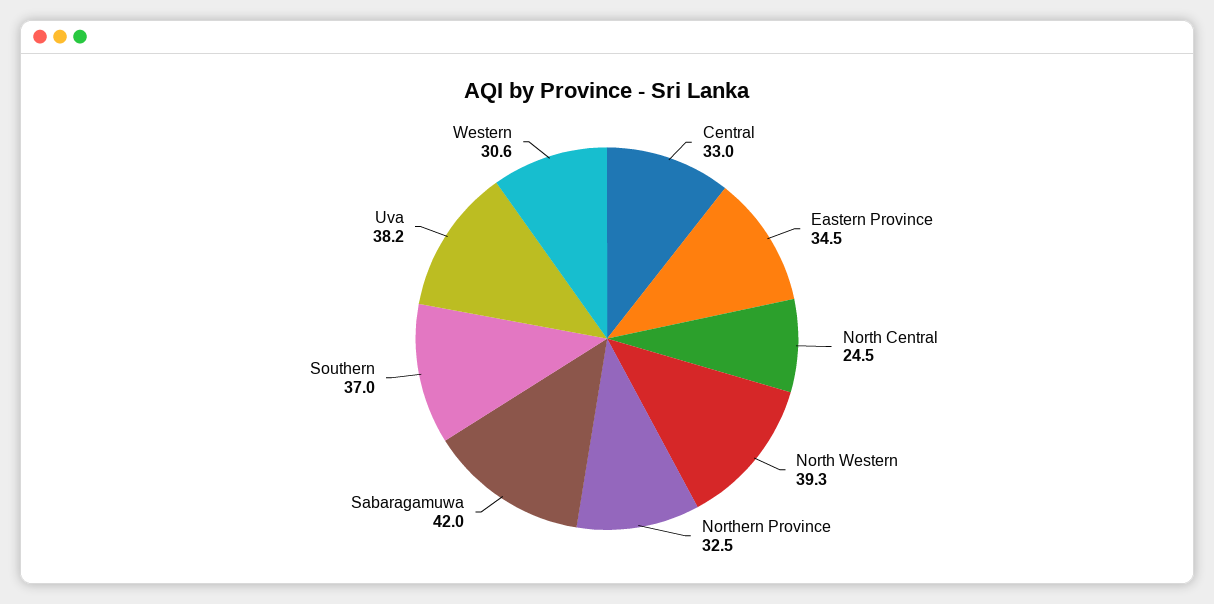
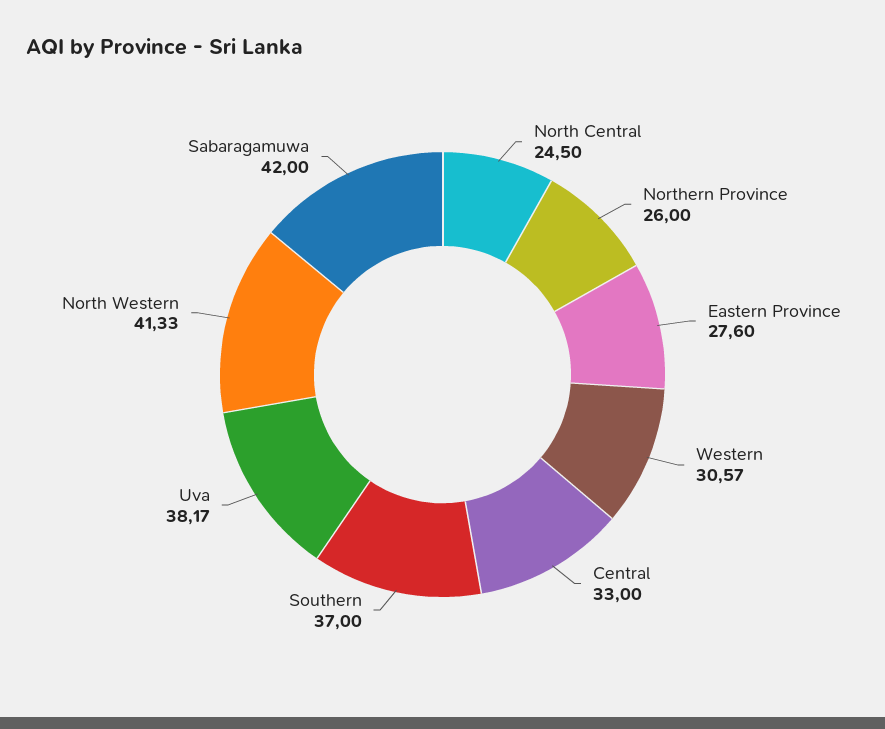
  {
    "Central": 33,
-   "Eastern Province": 34.5,
+   "Eastern Province": 27.6,
    "North Central": 24.5,
-   "North Western": 39.3,
+   "North Western": 41.33,
-   "Northern Province": 32.5,
+   "Northern Province": 26,
    "Sabaragamuwa": 42,
    "Southern": 37,
    "Uva": 38.17,
    "Western": 30.57
  }

